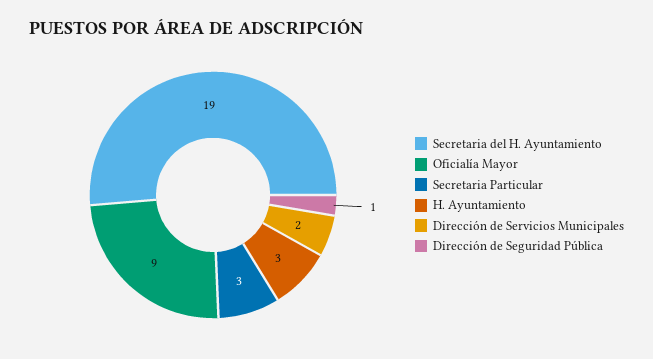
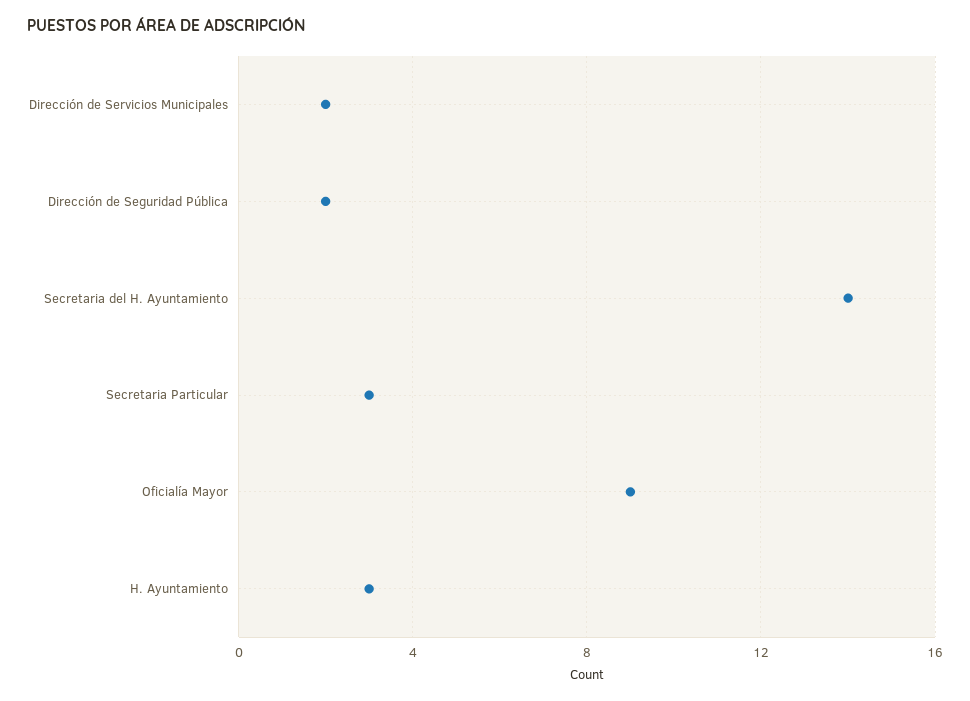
  {
-   "Secretaria del H. Ayuntamiento": 19,
+   "Secretaria del H. Ayuntamiento": 14,
    "Oficialía Mayor": 9,
    "Secretaria Particular": 3,
    "H. Ayuntamiento": 3,
    "Dirección de Servicios Municipales": 2,
-   "Dirección de Seguridad Pública": 1
+   "Dirección de Seguridad Pública": 2
  }

